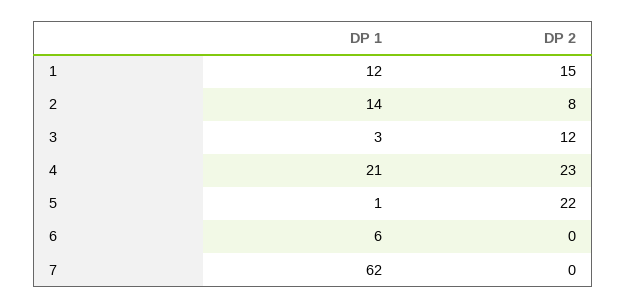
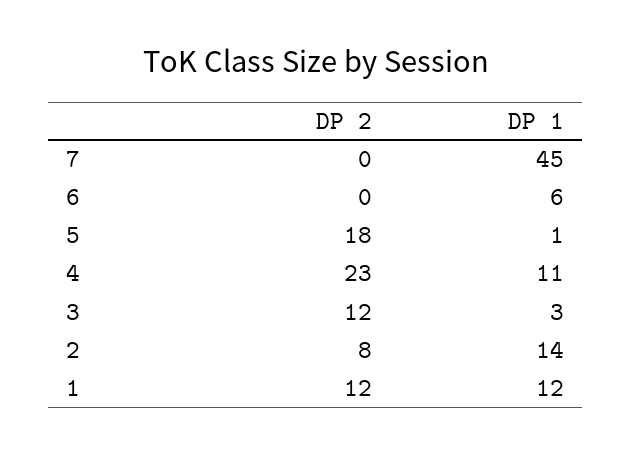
  {
    "DP 1": {
      "1": 12,
      "2": 14,
      "3": 3,
-     "4": 21,
+     "4": 11,
      "5": 1,
      "6": 6,
-     "7": 62
+     "7": 45
    },
    "DP 2": {
-     "1": 15,
+     "1": 12,
      "2": 8,
      "3": 12,
      "4": 23,
-     "5": 22,
+     "5": 18,
      "6": 0,
      "7": 0
    }
  }

